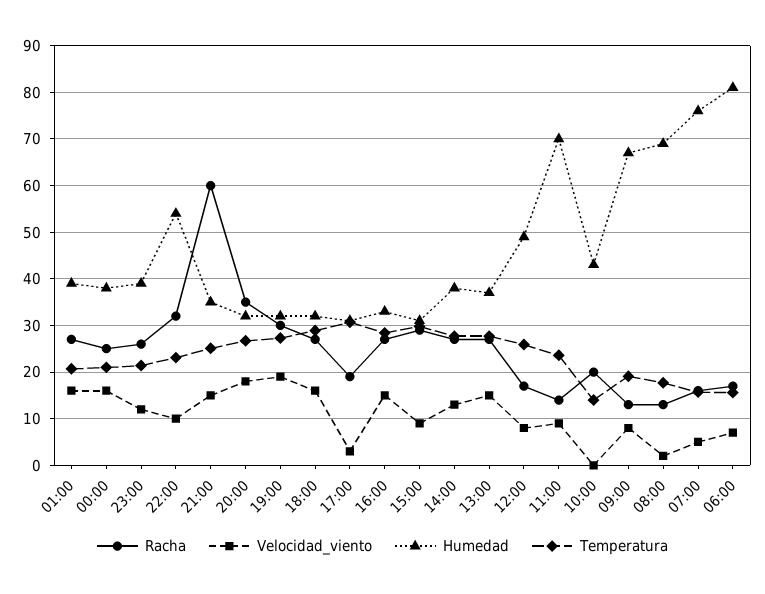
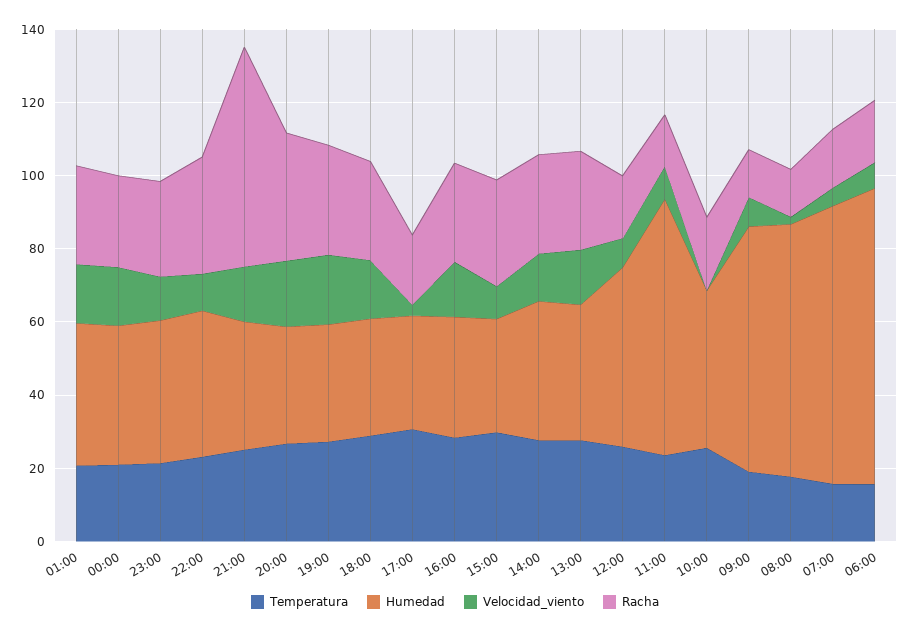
  {
    "Racha": {
      "01:00": 28,
      "00:00": 26,
      "23:00": 26,
      "22:00": 32,
      "21:00": 60,
      "20:00": 36,
      "19:00": 30,
      "18:00": 28,
      "17:00": 20,
      "16:00": 28,
      "15:00": 30,
      "14:00": 28,
      "13:00": 28,
      "12:00": 18,
      "11:00": 14,
      "10:00": 20,
      "09:00": 14,
      "08:00": 14,
      "07:00": 16,
      "06:00": 18
    },
    "Velocidad_viento": {
      "01:00": 16,
      "00:00": 16,
      "23:00": 12,
      "22:00": 10,
      "21:00": 16,
      "20:00": 18,
      "19:00": 20,
      "18:00": 16,
      "17:00": 4,
      "16:00": 16,
      "15:00": 10,
      "14:00": 14,
      "13:00": 16,
      "12:00": 8,
      "11:00": 10,
      "10:00": 0,
      "09:00": 8,
      "08:00": 2,
      "07:00": 6,
      "06:00": 8
    },
    "Humedad": {
      "01:00": 40,
      "00:00": 38,
      "23:00": 40,
-     "22:00": 54,
+     "22:00": 40,
      "21:00": 36,
      "20:00": 32,
      "19:00": 32,
      "18:00": 32,
      "17:00": 32,
      "16:00": 34,
      "15:00": 32,
      "14:00": 38,
      "13:00": 38,
      "12:00": 50,
      "11:00": 70,
      "10:00": 44,
      "09:00": 68,
      "08:00": 70,
      "07:00": 76,
      "06:00": 82
    },
    "Temperatura": {
      "01:00": 20,
      "00:00": 22,
      "23:00": 22,
      "22:00": 24,
      "21:00": 26,
      "20:00": 26,
      "19:00": 28,
      "18:00": 28,
      "17:00": 30,
      "16:00": 28,
      "15:00": 30,
      "14:00": 28,
      "13:00": 28,
      "12:00": 26,
      "11:00": 24,
-     "10:00": 14,
+     "10:00": 25,
      "09:00": 20,
      "08:00": 18,
      "07:00": 16,
      "06:00": 16
    }
  }

